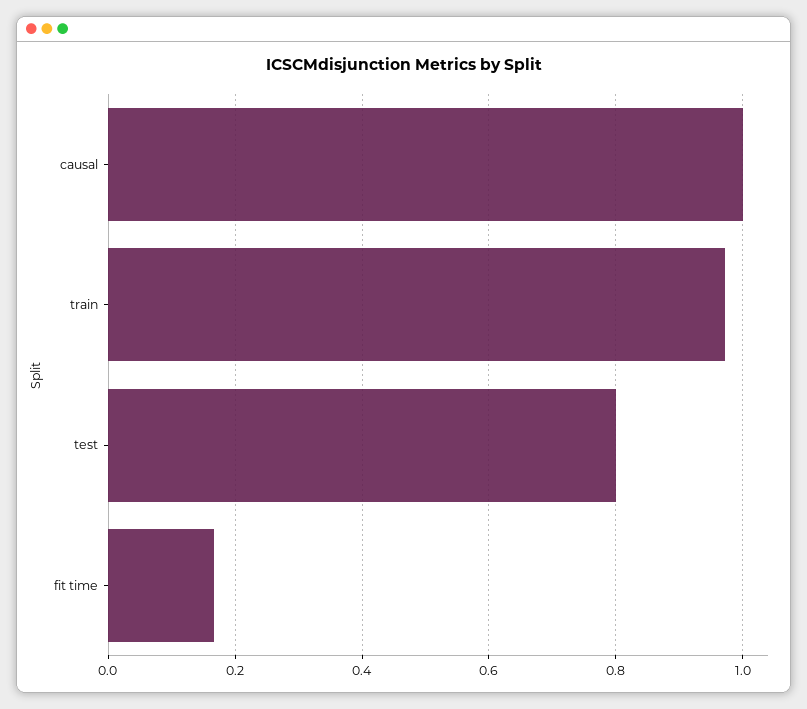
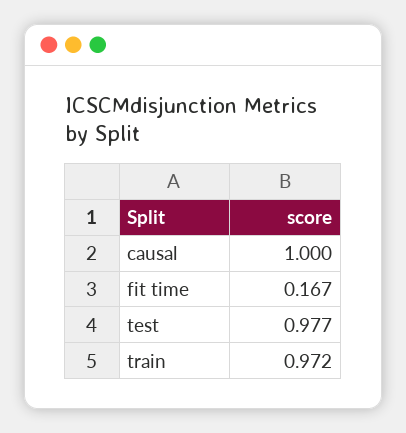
  {
    "causal": 1,
    "train": 0.972,
-   "test": 0.8,
+   "test": 0.977,
    "fit time": 0.167
  }

